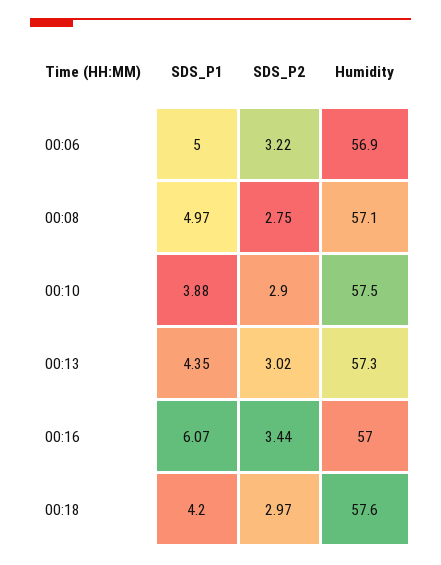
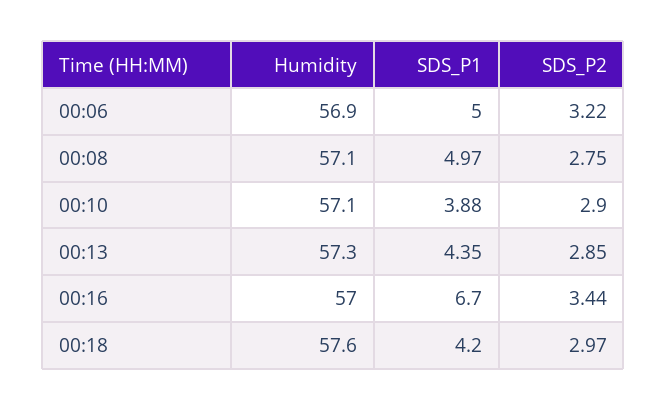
  {
    "SDS_P1": {
      "00:06": 5,
      "00:08": 4.97,
      "00:10": 3.88,
      "00:13": 4.35,
-     "00:16": 6.07,
+     "00:16": 6.7,
      "00:18": 4.2
    },
    "SDS_P2": {
      "00:06": 3.22,
      "00:08": 2.75,
      "00:10": 2.9,
-     "00:13": 3.02,
+     "00:13": 2.85,
      "00:16": 3.44,
      "00:18": 2.97
    },
    "Humidity": {
      "00:06": 56.9,
      "00:08": 57.1,
-     "00:10": 57.5,
+     "00:10": 57.1,
      "00:13": 57.3,
      "00:16": 57,
      "00:18": 57.6
    }
  }

